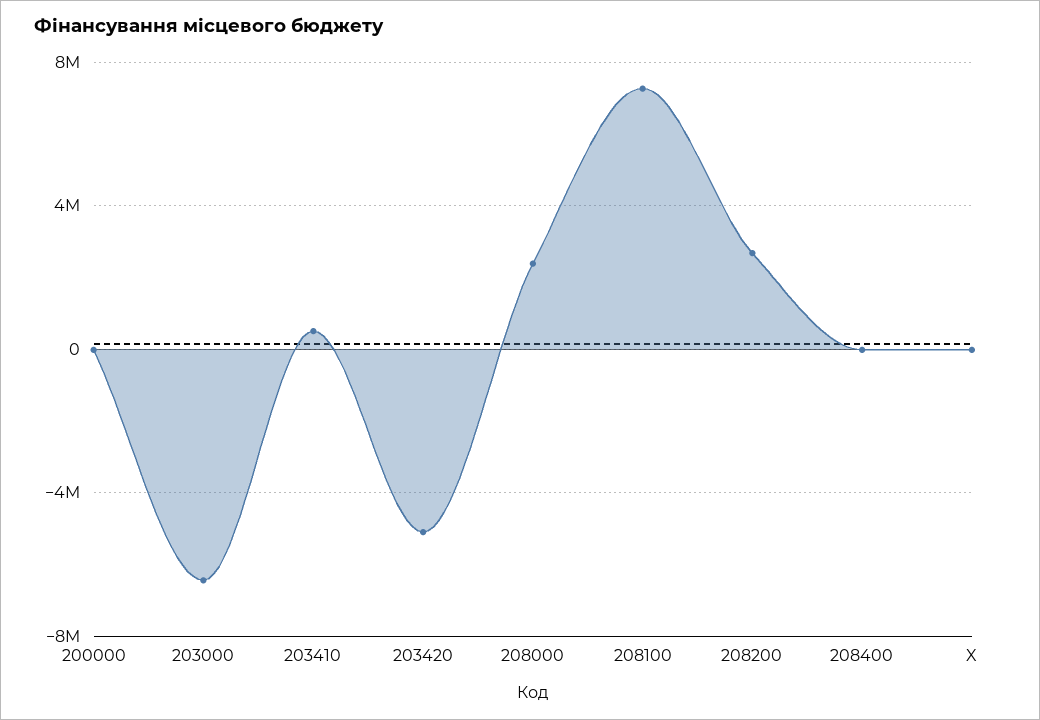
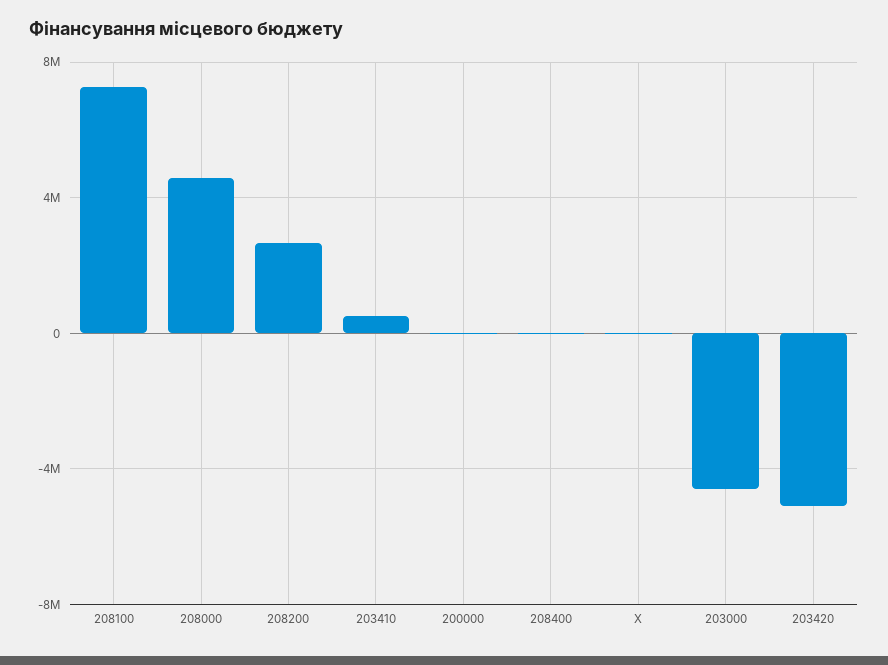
  {
    "200000": 0,
-   "203000": -6500000,
+   "203000": -4500000,
    "203410": 500000,
    "203420": -5000000,
-   "208000": 2500000,
+   "208000": 4500000,
    "208100": 7500000,
    "208200": 2500000,
    "208400": 0,
    "X": 0
  }

